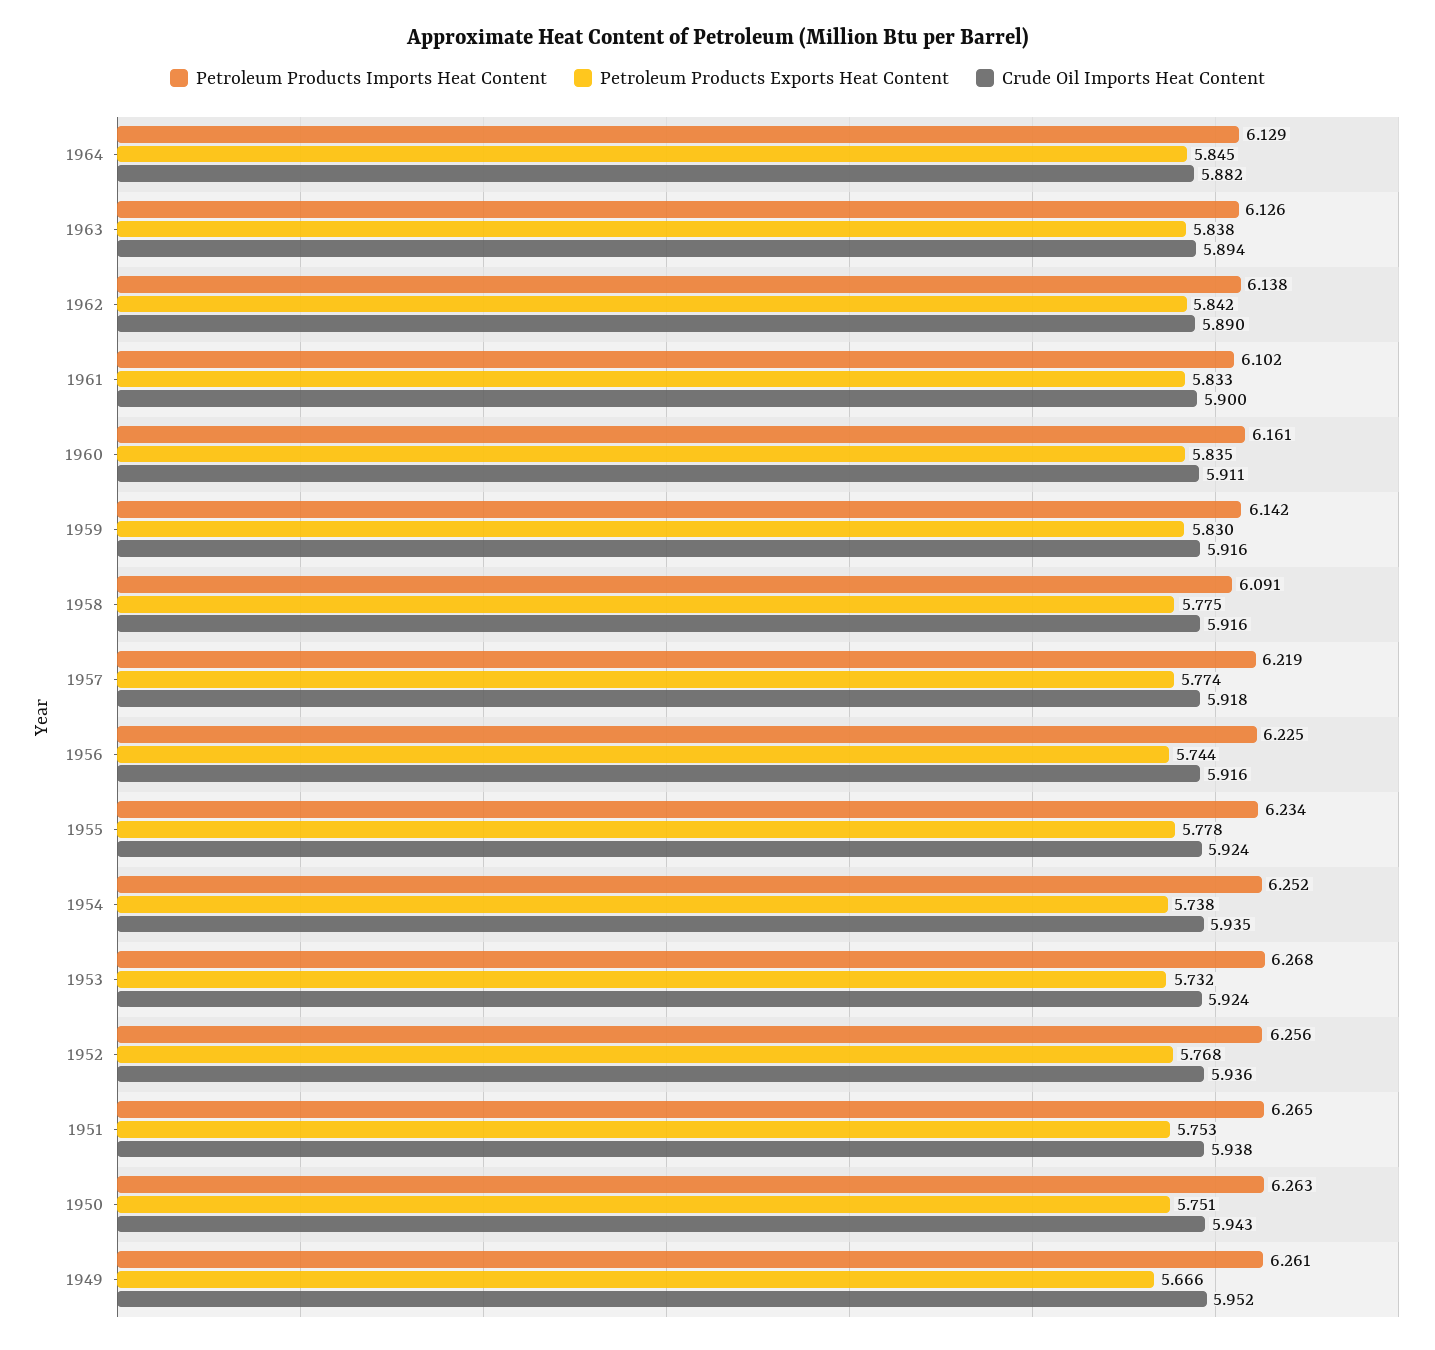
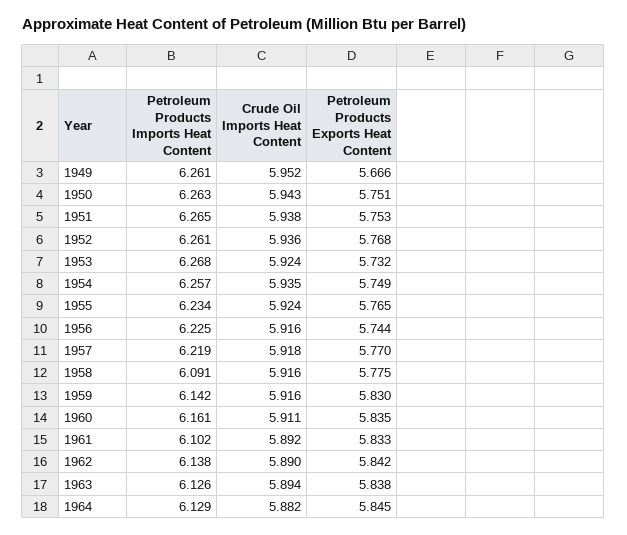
  {
    "Petroleum Products Imports Heat Content": {
      "1964": 6.129,
      "1963": 6.126,
      "1962": 6.138,
      "1961": 6.102,
      "1960": 6.161,
      "1959": 6.142,
      "1958": 6.091,
      "1957": 6.219,
      "1956": 6.225,
      "1955": 6.234,
-     "1954": 6.252,
+     "1954": 6.257,
      "1953": 6.268,
-     "1952": 6.256,
+     "1952": 6.261,
      "1951": 6.265,
      "1950": 6.263,
      "1949": 6.261
    },
    "Petroleum Products Exports Heat Content": {
      "1964": 5.845,
      "1963": 5.838,
      "1962": 5.842,
      "1961": 5.833,
      "1960": 5.835,
      "1959": 5.83,
      "1958": 5.775,
-     "1957": 5.774,
+     "1957": 5.77,
      "1956": 5.744,
-     "1955": 5.778,
+     "1955": 5.765,
-     "1954": 5.738,
+     "1954": 5.749,
      "1953": 5.732,
      "1952": 5.768,
      "1951": 5.753,
      "1950": 5.751,
      "1949": 5.666
    },
    "Crude Oil Imports Heat Content": {
      "1964": 5.882,
      "1963": 5.894,
      "1962": 5.89,
-     "1961": 5.9,
+     "1961": 5.892,
      "1960": 5.911,
      "1959": 5.916,
      "1958": 5.916,
      "1957": 5.918,
      "1956": 5.916,
      "1955": 5.924,
      "1954": 5.935,
      "1953": 5.924,
      "1952": 5.936,
      "1951": 5.938,
      "1950": 5.943,
      "1949": 5.952
    }
  }

